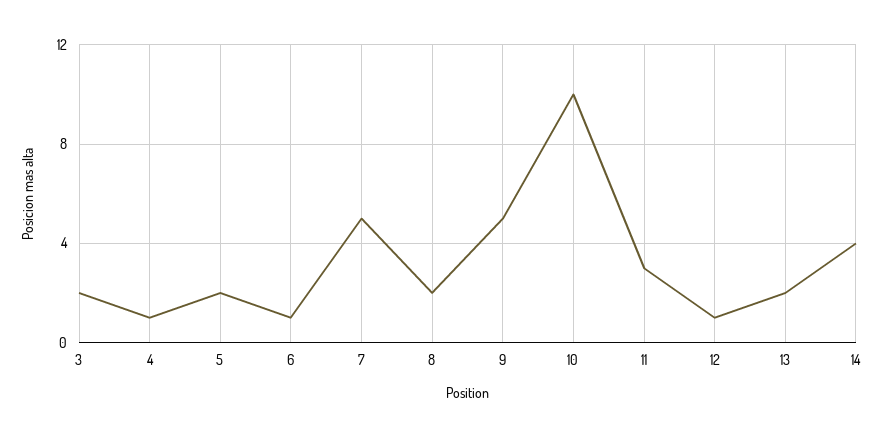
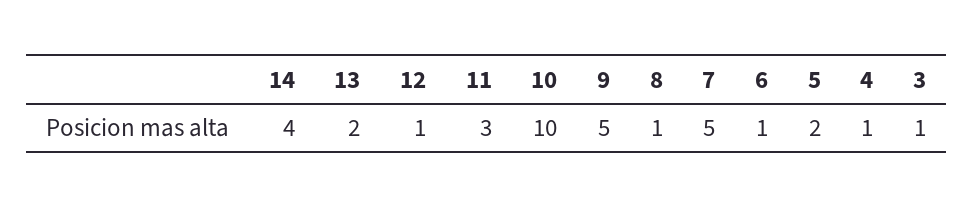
  {
-   "3": 2,
+   "3": 1,
    "4": 1,
    "5": 2,
    "6": 1,
    "7": 5,
-   "8": 2,
+   "8": 1,
    "9": 5,
    "10": 10,
    "11": 3,
    "12": 1,
    "13": 2,
    "14": 4
  }

